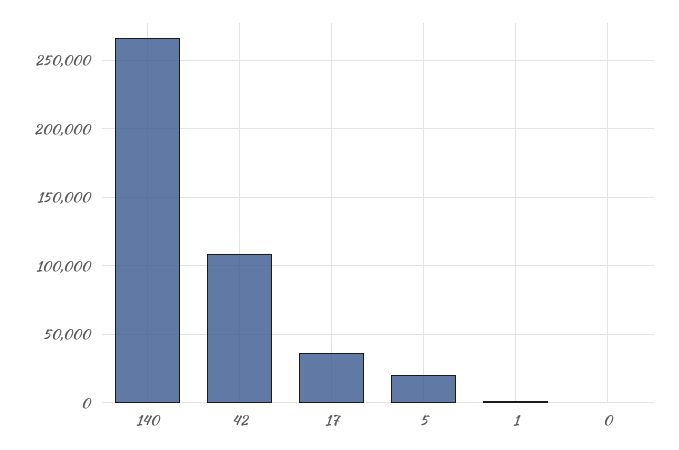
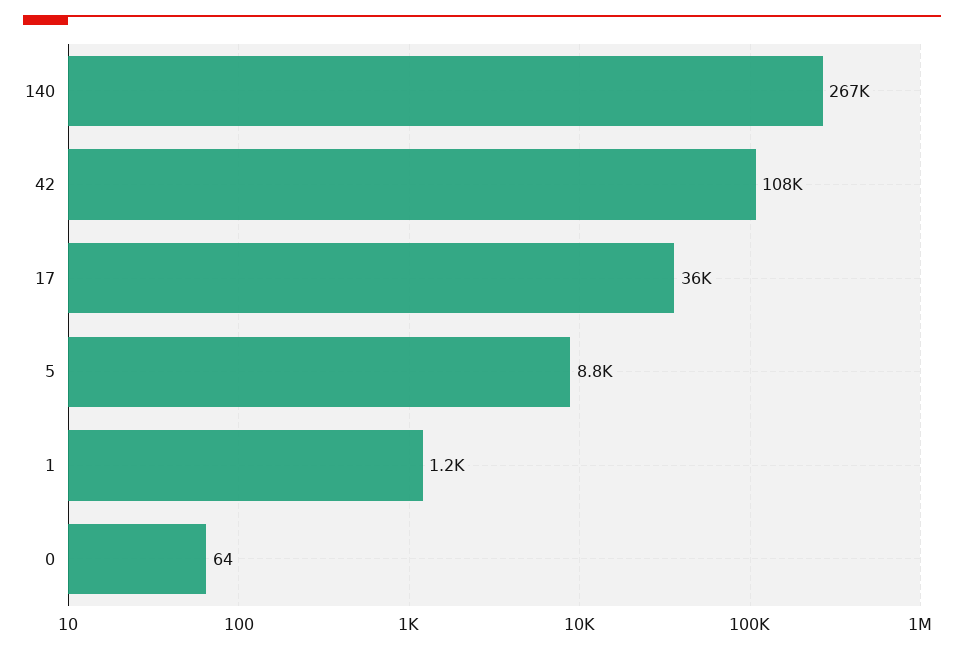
  {
    "140": 267000,
    "42": 108000,
    "17": 36000,
-   "5": 20000,
+   "5": 8800,
    "1": 1200,
    "0": 64
  }

